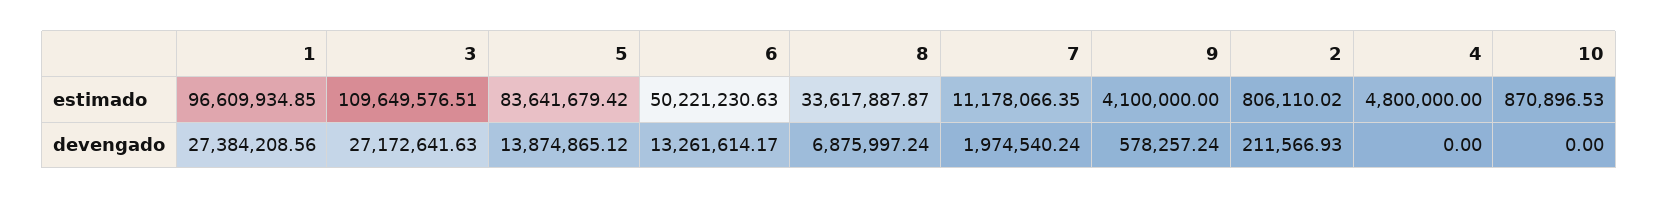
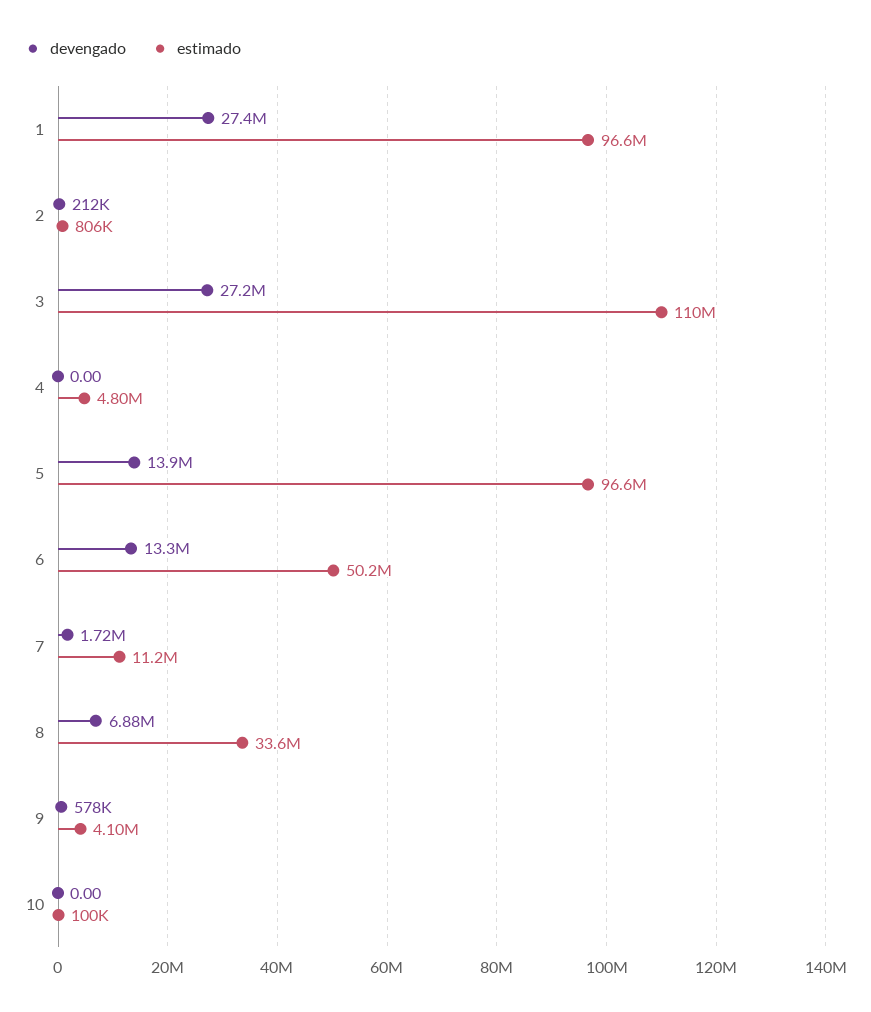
  {
    "estimado": {
      "1": 96609934.85,
      "3": 109649576.51,
-     "5": 83641679.42,
+     "5": 96600000,
      "6": 50221230.63,
      "8": 33617887.87,
      "7": 11178066.35,
      "9": 4100000,
      "2": 806110.02,
      "4": 4800000,
-     "10": 870896.53
+     "10": 100000
    },
    "devengado": {
      "1": 27384208.56,
      "3": 27172641.63,
      "5": 13874865.12,
      "6": 13261614.17,
      "8": 6875997.24,
-     "7": 1974540.24,
+     "7": 1720000,
      "9": 578257.24,
      "2": 211566.93,
      "4": 0,
      "10": 0
    }
  }

